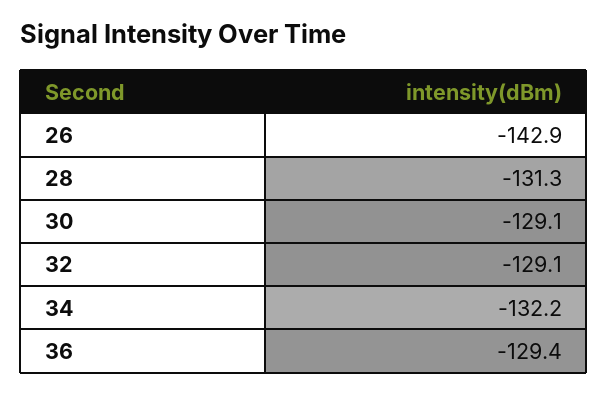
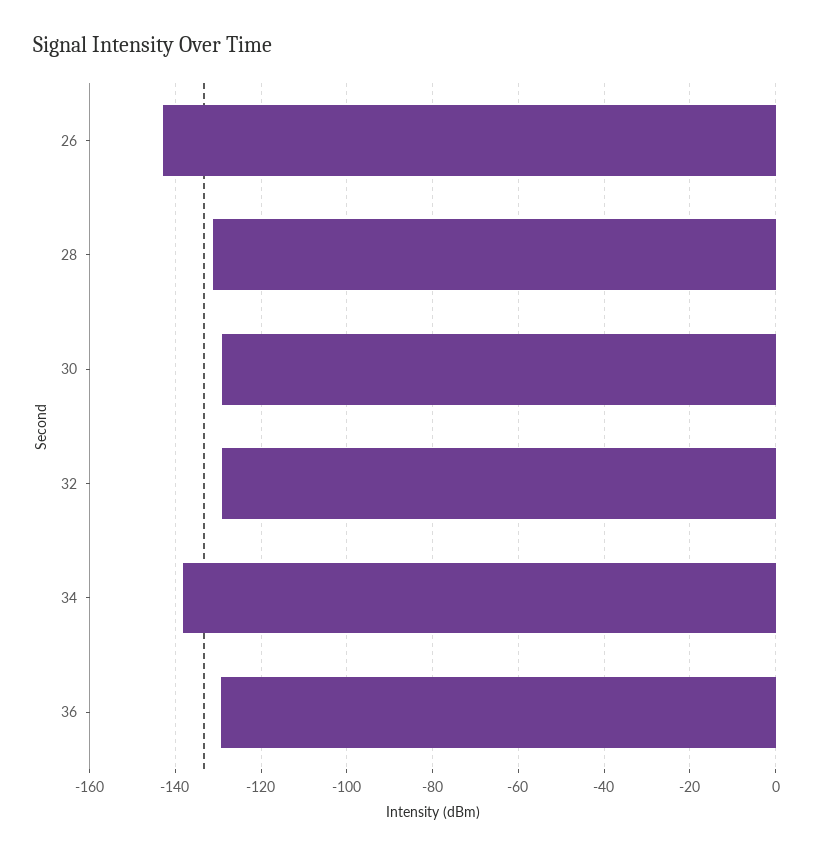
  {
    "26": -142.9,
    "28": -131.3,
    "30": -129.1,
    "32": -129.1,
-   "34": -132.2,
+   "34": -138,
    "36": -129.4
  }

